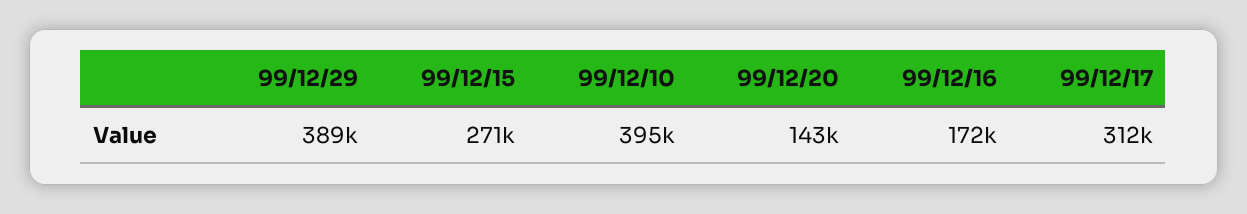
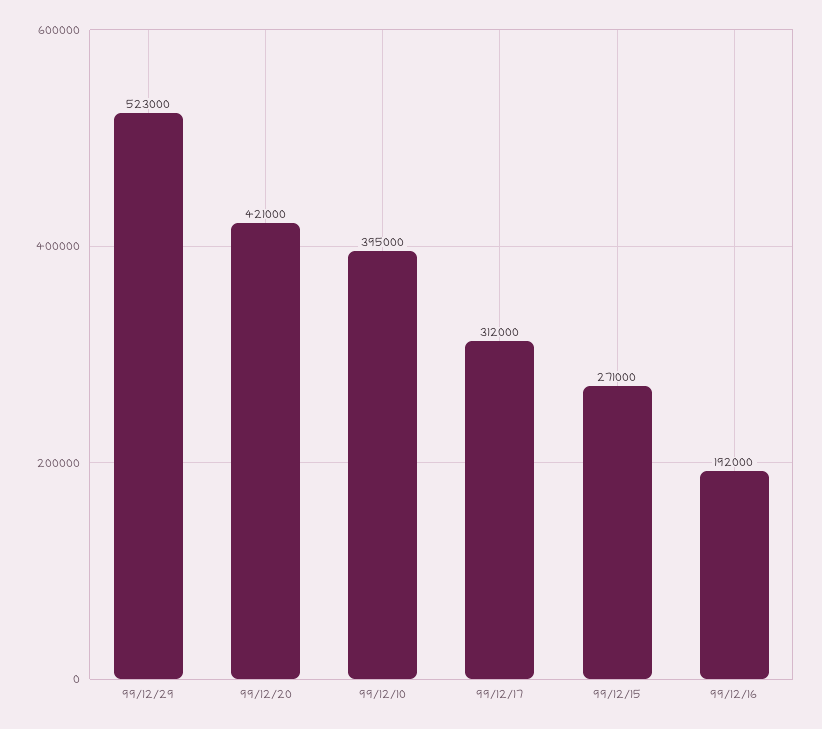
  {
-   "99/12/29": 389000,
+   "99/12/29": 523000,
    "99/12/15": 271000,
    "99/12/10": 395000,
-   "99/12/20": 143000,
+   "99/12/20": 421000,
-   "99/12/16": 172000,
+   "99/12/16": 192000,
    "99/12/17": 312000
  }

